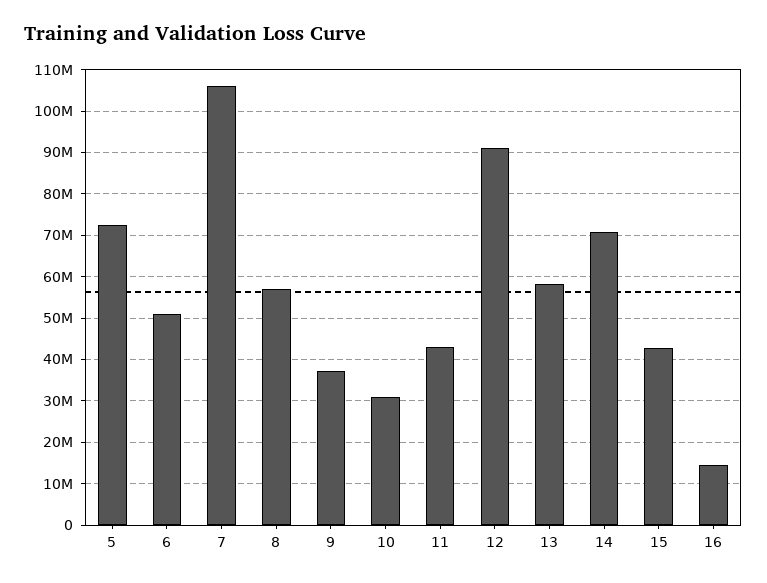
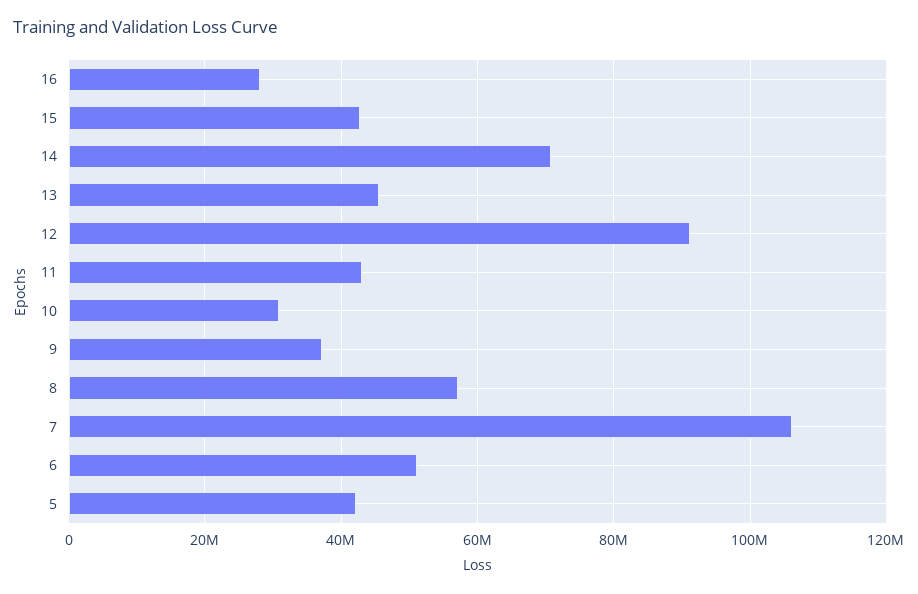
  {
-   "5": 72000000,
+   "5": 42000000,
    "6": 52000000,
    "7": 106000000,
    "8": 58000000,
    "9": 38000000,
    "10": 30000000,
    "11": 44000000,
    "12": 92000000,
-   "13": 58000000,
+   "13": 46000000,
    "14": 70000000,
    "15": 42000000,
-   "16": 14000000
+   "16": 28000000
  }

